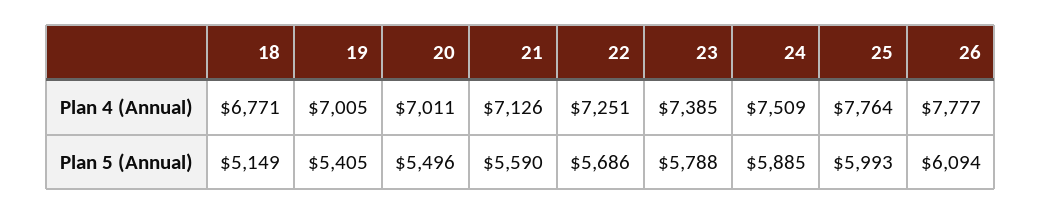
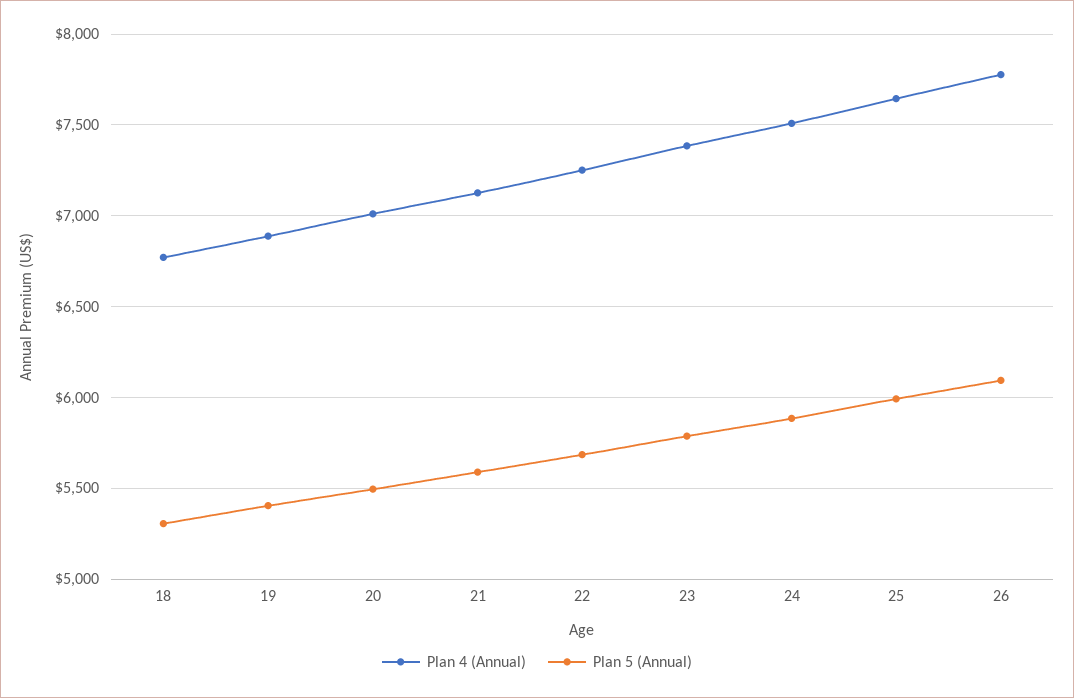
  {
    "Plan 4 (Annual)": {
      "18": 6771,
-     "19": 7005,
+     "19": 6900,
      "20": 7011,
      "21": 7126,
      "22": 7251,
      "23": 7385,
      "24": 7509,
-     "25": 7764,
+     "25": 7650,
      "26": 7777
    },
    "Plan 5 (Annual)": {
-     "18": 5149,
+     "18": 5300,
      "19": 5405,
      "20": 5496,
      "21": 5590,
      "22": 5686,
      "23": 5788,
      "24": 5885,
      "25": 5993,
      "26": 6094
    }
  }

